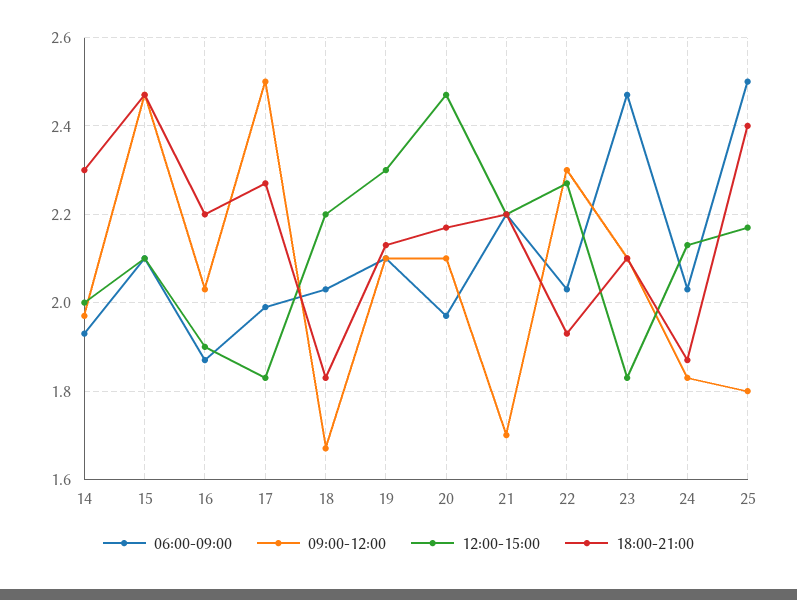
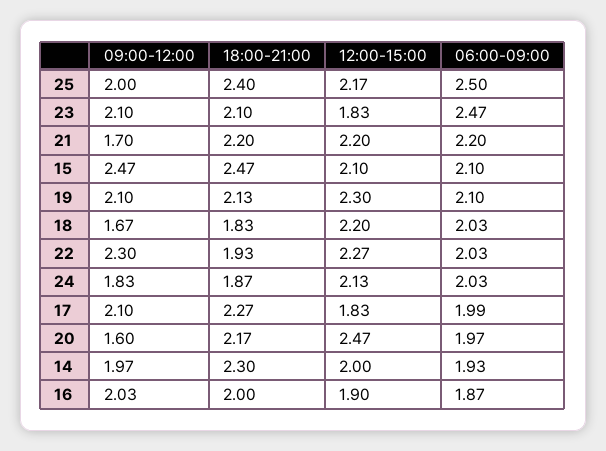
  {
    "06:00-09:00": {
      "14": 1.93,
      "15": 2.1,
      "16": 1.87,
      "17": 1.99,
      "18": 2.03,
      "19": 2.1,
      "20": 1.97,
      "21": 2.2,
      "22": 2.03,
      "23": 2.47,
      "24": 2.03,
      "25": 2.5
    },
    "09:00-12:00": {
      "14": 1.97,
      "15": 2.47,
      "16": 2.03,
-     "17": 2.5,
+     "17": 2.1,
      "18": 1.67,
      "19": 2.1,
-     "20": 2.1,
+     "20": 1.6,
      "21": 1.7,
      "22": 2.3,
      "23": 2.1,
      "24": 1.83,
-     "25": 1.8
+     "25": 2
    },
    "12:00-15:00": {
      "14": 2,
      "15": 2.1,
      "16": 1.9,
      "17": 1.83,
      "18": 2.2,
      "19": 2.3,
      "20": 2.47,
      "21": 2.2,
      "22": 2.27,
      "23": 1.83,
      "24": 2.13,
      "25": 2.17
    },
    "18:00-21:00": {
      "14": 2.3,
      "15": 2.47,
-     "16": 2.2,
+     "16": 2,
      "17": 2.27,
      "18": 1.83,
      "19": 2.13,
      "20": 2.17,
      "21": 2.2,
      "22": 1.93,
      "23": 2.1,
      "24": 1.87,
      "25": 2.4
    }
  }

